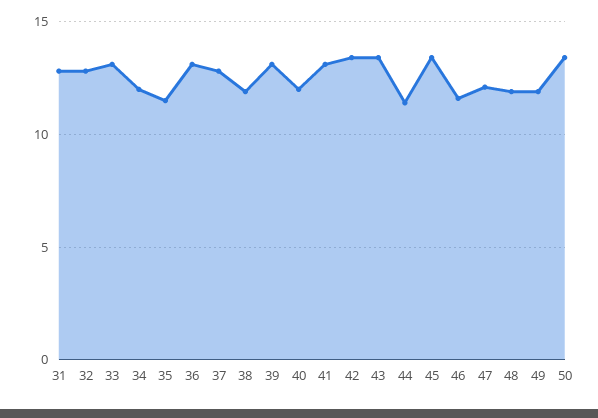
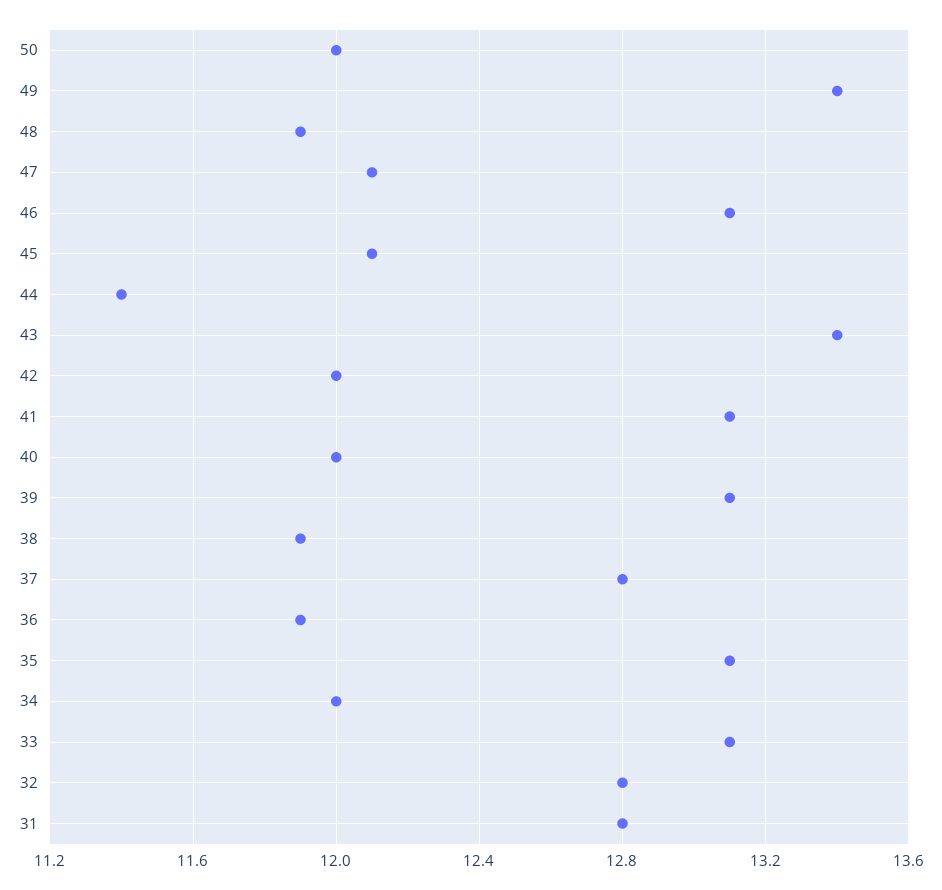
  {
    "31": 12.8,
    "32": 12.8,
    "33": 13.1,
    "34": 12,
-   "35": 11.5,
+   "35": 13.1,
-   "36": 13,
+   "36": 11.9,
    "37": 12.8,
    "38": 11.9,
    "39": 13.1,
    "40": 12,
    "41": 13.1,
-   "42": 13.5,
+   "42": 12,
    "43": 13.4,
    "44": 11.4,
-   "45": 13.5,
+   "45": 12.1,
-   "46": 11.5,
+   "46": 13.1,
    "47": 12.1,
    "48": 11.9,
-   "49": 12,
+   "49": 13.4,
-   "50": 13.5
+   "50": 12
  }

